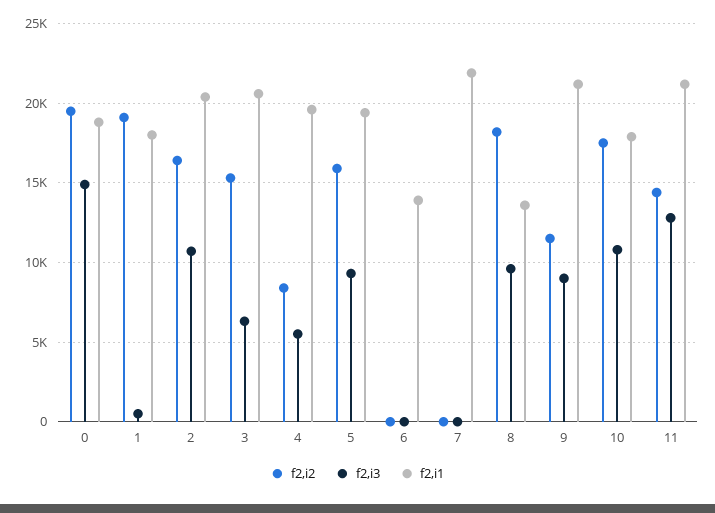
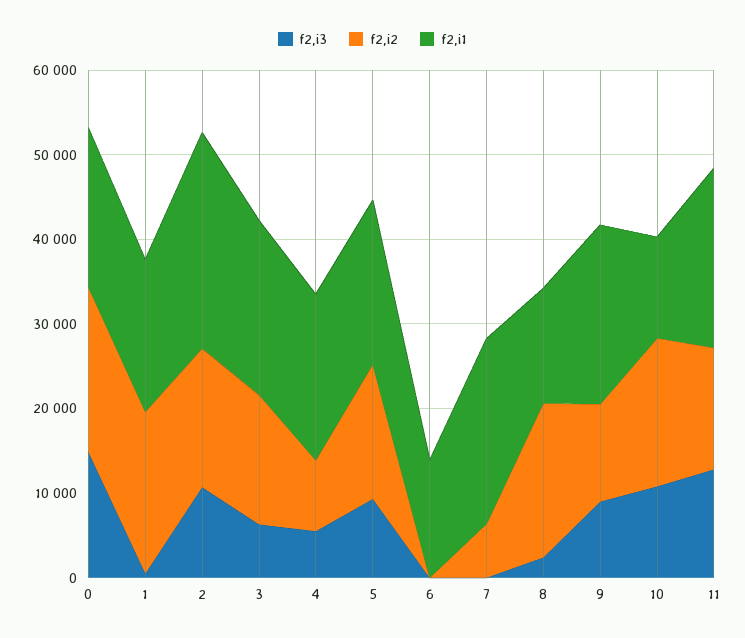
  {
    "f2,i2": {
      "0": 19500,
      "1": 19000,
      "2": 16500,
      "3": 15500,
      "4": 8500,
      "5": 16000,
      "6": 0,
-     "7": 0,
+     "7": 6000,
      "8": 18000,
      "9": 11500,
      "10": 17500,
      "11": 14500
    },
    "f2,i3": {
      "0": 15000,
      "1": 500,
      "2": 10500,
      "3": 6500,
      "4": 5500,
      "5": 9500,
      "6": 0,
      "7": 0,
-     "8": 9500,
+     "8": 2000,
      "9": 9000,
      "10": 11000,
      "11": 13000
    },
    "f2,i1": {
      "0": 19000,
      "1": 18000,
-     "2": 20500,
+     "2": 26000,
      "3": 20500,
      "4": 19500,
      "5": 19500,
      "6": 14000,
      "7": 22000,
      "8": 13500,
      "9": 21000,
-     "10": 18000,
+     "10": 12000,
      "11": 21000
    }
  }

